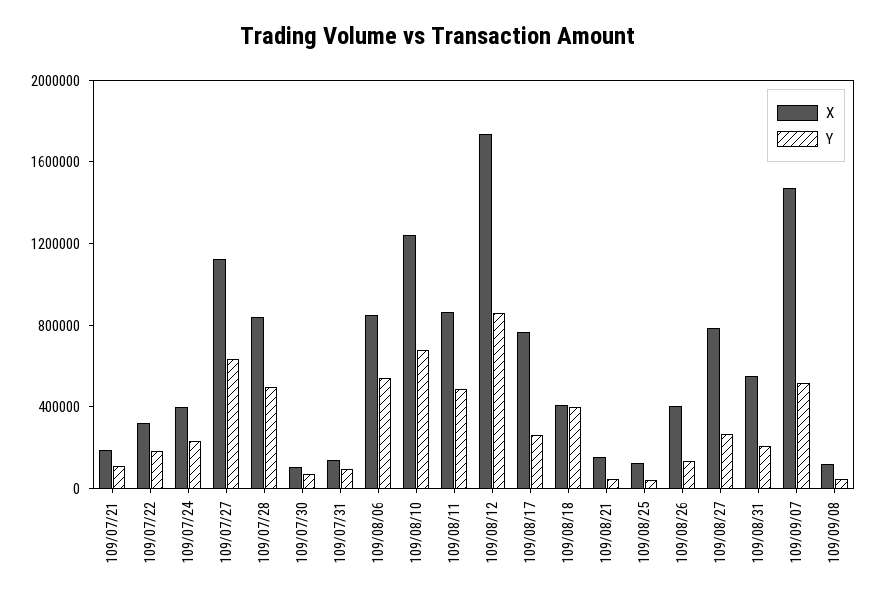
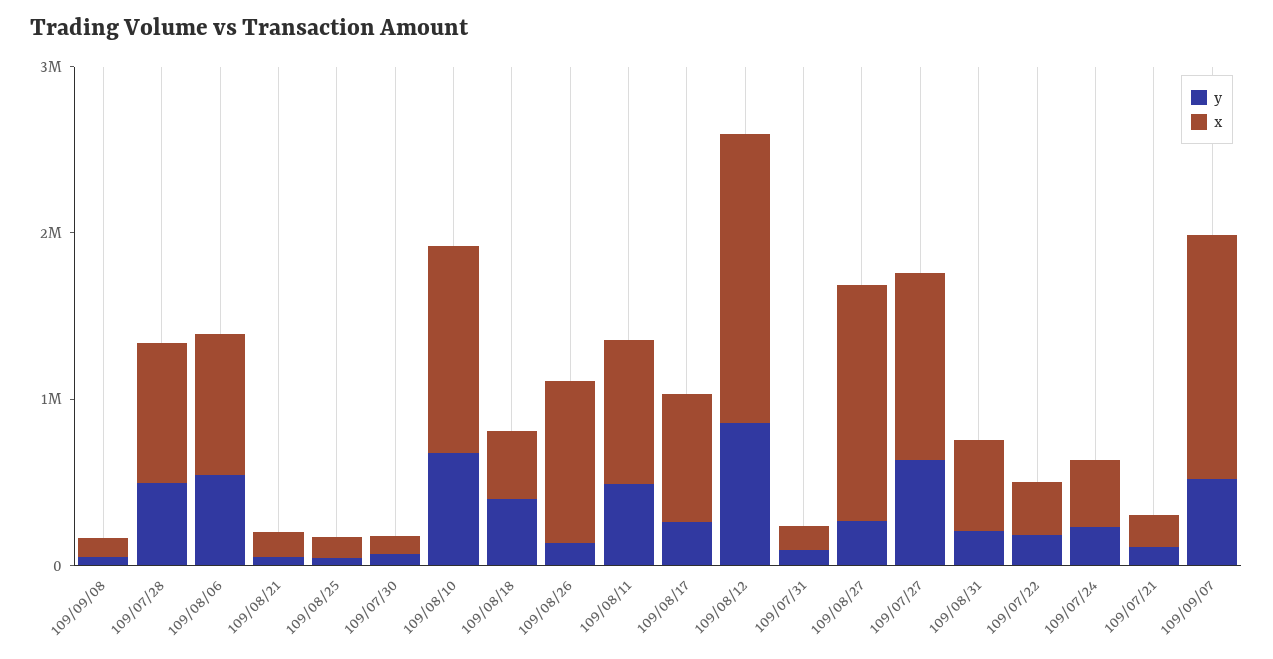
  {
    "X": {
      "109/07/21": 200000,
      "109/07/22": 300000,
      "109/07/24": 400000,
      "109/07/27": 1100000,
      "109/07/28": 800000,
      "109/07/30": 100000,
      "109/07/31": 100000,
      "109/08/06": 900000,
      "109/08/10": 1200000,
      "109/08/11": 900000,
      "109/08/12": 1700000,
      "109/08/17": 800000,
      "109/08/18": 400000,
      "109/08/21": 200000,
      "109/08/25": 100000,
-     "109/08/26": 400000,
+     "109/08/26": 1000000,
-     "109/08/27": 800000,
+     "109/08/27": 1400000,
      "109/08/31": 500000,
      "109/09/07": 1500000,
      "109/09/08": 100000
    },
    "Y": {
      "109/07/21": 100000,
      "109/07/22": 200000,
      "109/07/24": 200000,
      "109/07/27": 600000,
      "109/07/28": 500000,
      "109/07/30": 100000,
      "109/07/31": 100000,
      "109/08/06": 500000,
      "109/08/10": 700000,
      "109/08/11": 500000,
      "109/08/12": 900000,
      "109/08/17": 300000,
      "109/08/18": 400000,
      "109/08/21": 0,
      "109/08/25": 0,
      "109/08/26": 100000,
      "109/08/27": 300000,
      "109/08/31": 200000,
      "109/09/07": 500000,
      "109/09/08": 0
    }
  }

